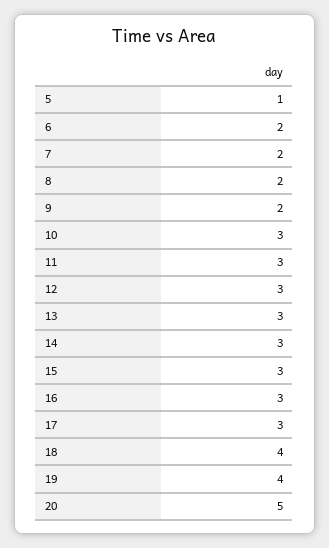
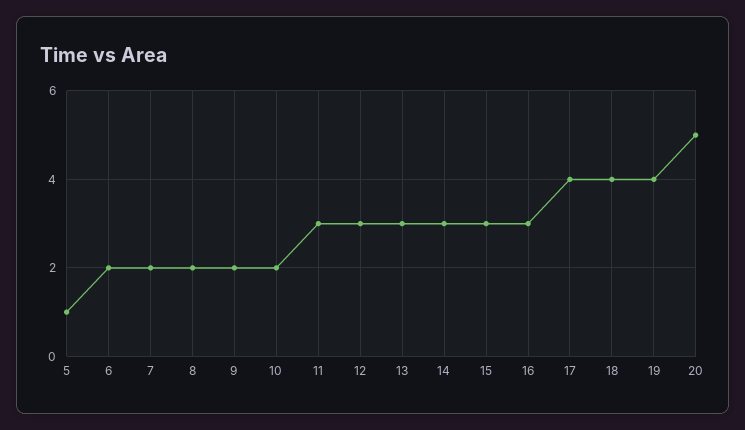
  {
    "5": 1,
    "6": 2,
    "7": 2,
    "8": 2,
    "9": 2,
-   "10": 3,
+   "10": 2,
    "11": 3,
    "12": 3,
    "13": 3,
    "14": 3,
    "15": 3,
    "16": 3,
-   "17": 3,
+   "17": 4,
    "18": 4,
    "19": 4,
    "20": 5
  }

